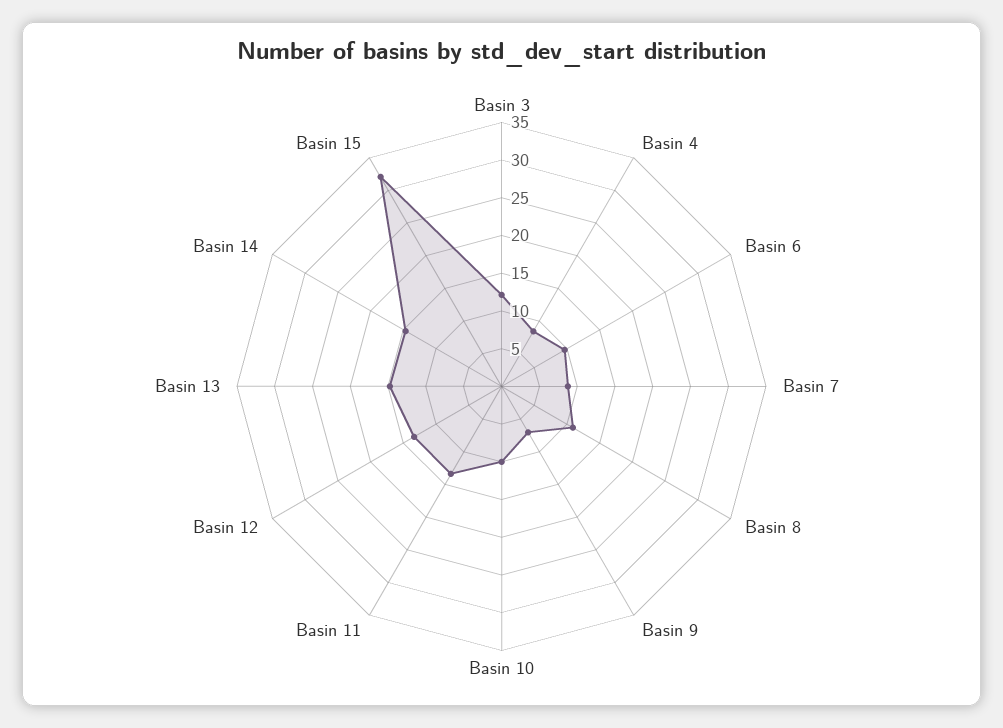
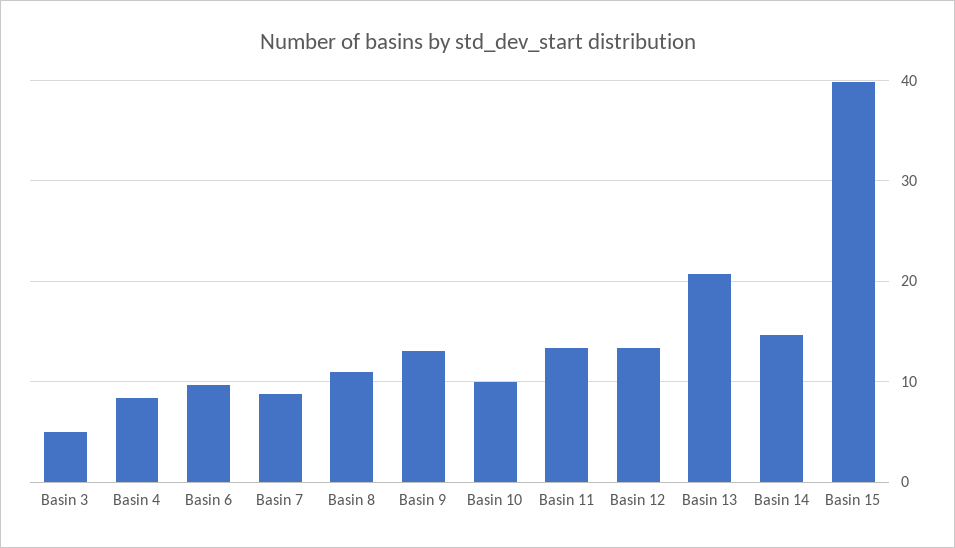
  {
-   "Basin 3": 12.5,
+   "Basin 3": 5,
    "Basin 4": 8,
    "Basin 6": 10,
    "Basin 7": 9,
    "Basin 8": 11,
-   "Basin 9": 7.5,
+   "Basin 9": 13,
    "Basin 10": 10,
    "Basin 11": 13,
    "Basin 12": 13,
-   "Basin 13": 15,
+   "Basin 13": 21,
    "Basin 14": 15,
-   "Basin 15": 32.5
+   "Basin 15": 40
  }

